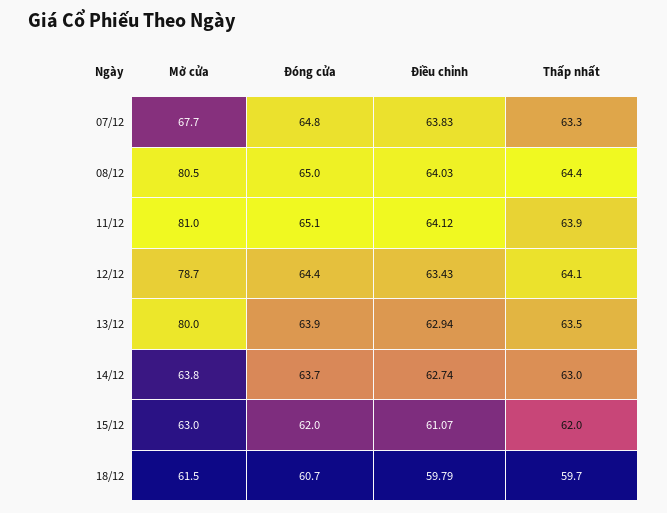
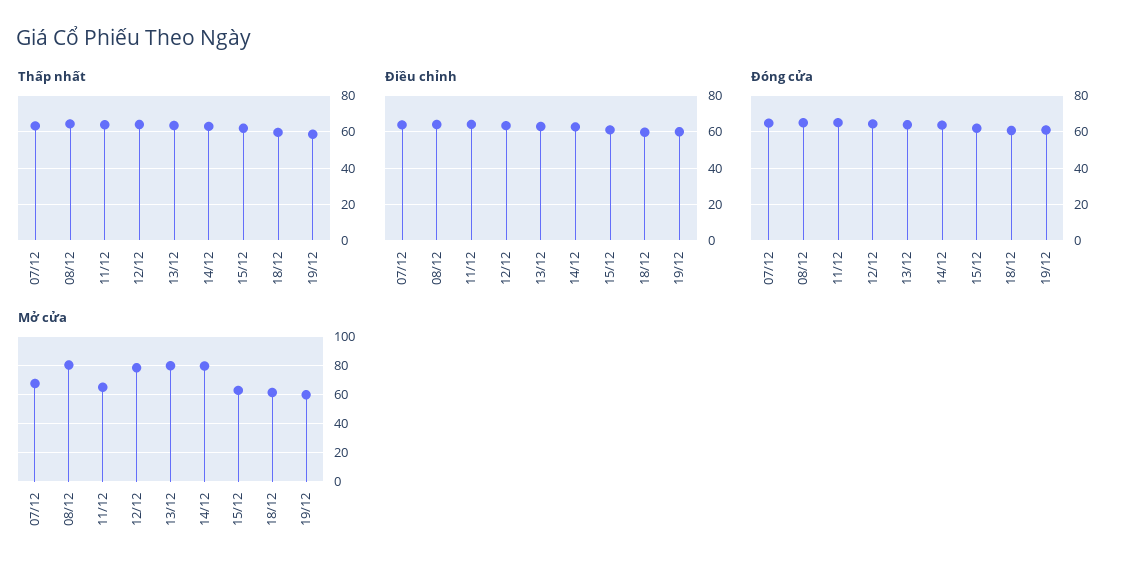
  {
    "Mở cửa": {
      "07/12": 67.7,
      "08/12": 80.5,
-     "11/12": 81,
+     "11/12": 65,
      "12/12": 78.7,
      "13/12": 80,
-     "14/12": 63.8,
+     "14/12": 80,
      "15/12": 63,
-     "18/12": 61.5
+     "18/12": 61.5,
+     "19/12": 60
    },
    "Đóng cửa": {
      "07/12": 64.8,
      "08/12": 65,
      "11/12": 65.1,
      "12/12": 64.4,
      "13/12": 63.9,
      "14/12": 63.7,
      "15/12": 62,
-     "18/12": 60.7
+     "18/12": 60.7,
+     "19/12": 60
    },
    "Điều chỉnh": {
      "07/12": 63.83,
      "08/12": 64.03,
      "11/12": 64.12,
      "12/12": 63.43,
      "13/12": 62.94,
      "14/12": 62.74,
      "15/12": 61.07,
-     "18/12": 59.79
+     "18/12": 59.79,
+     "19/12": 60
    },
    "Thấp nhất": {
      "07/12": 63.3,
      "08/12": 64.4,
      "11/12": 63.9,
      "12/12": 64.1,
      "13/12": 63.5,
      "14/12": 63,
      "15/12": 62,
-     "18/12": 59.7
+     "18/12": 59.7,
+     "19/12": 60
    }
  }

